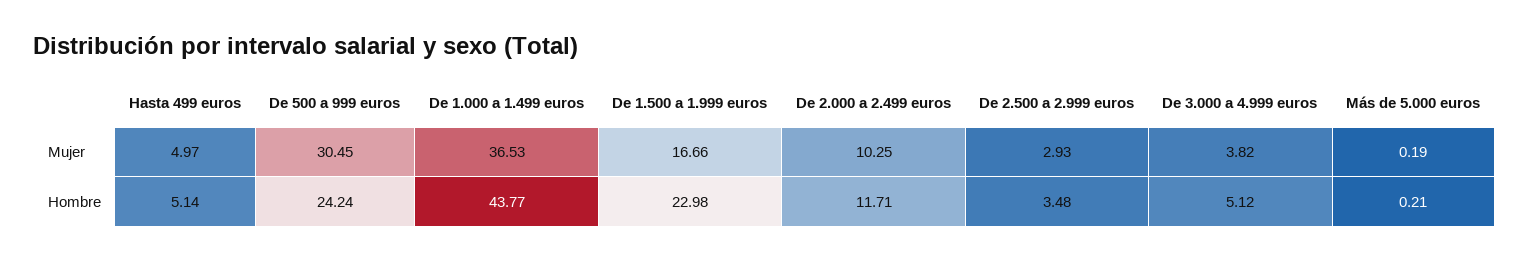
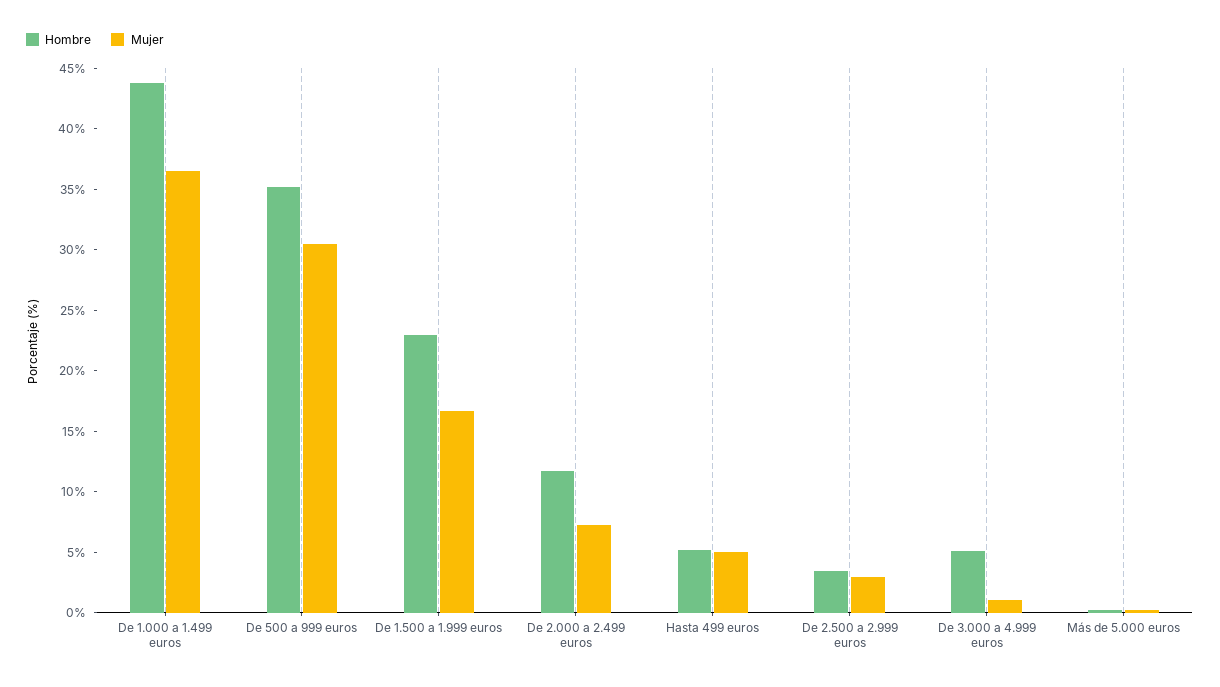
  {
    "Mujer": {
      "Hasta 499 euros": 4.97,
      "De 500 a 999 euros": 30.45,
      "De 1.000 a 1.499 euros": 36.53,
      "De 1.500 a 1.999 euros": 16.66,
-     "De 2.000 a 2.499 euros": 10.25,
+     "De 2.000 a 2.499 euros": 7,
      "De 2.500 a 2.999 euros": 2.93,
-     "De 3.000 a 4.999 euros": 3.82,
+     "De 3.000 a 4.999 euros": 1,
      "Más de 5.000 euros": 0.19
    },
    "Hombre": {
      "Hasta 499 euros": 5.14,
-     "De 500 a 999 euros": 24.24,
+     "De 500 a 999 euros": 35,
      "De 1.000 a 1.499 euros": 43.77,
      "De 1.500 a 1.999 euros": 22.98,
      "De 2.000 a 2.499 euros": 11.71,
      "De 2.500 a 2.999 euros": 3.48,
      "De 3.000 a 4.999 euros": 5.12,
      "Más de 5.000 euros": 0.21
    }
  }

